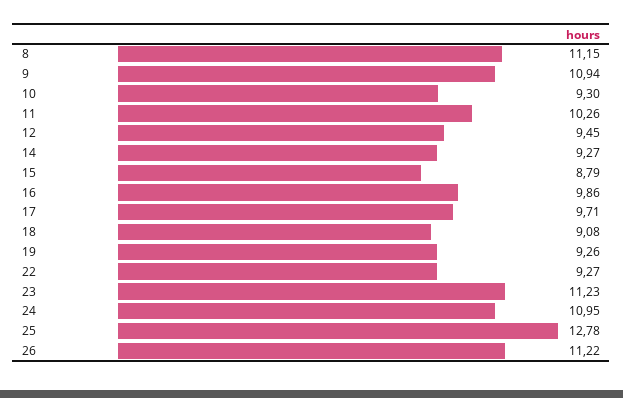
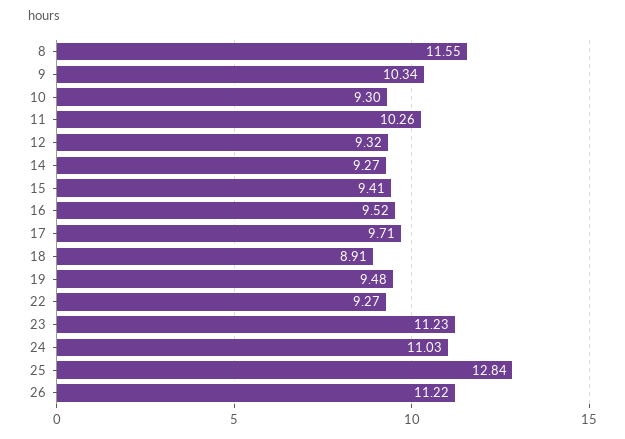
  {
-   "8": 11.15,
+   "8": 11.55,
-   "9": 10.94,
+   "9": 10.34,
    "10": 9.3,
    "11": 10.26,
-   "12": 9.45,
+   "12": 9.32,
    "14": 9.27,
-   "15": 8.79,
+   "15": 9.41,
-   "16": 9.86,
+   "16": 9.52,
    "17": 9.71,
-   "18": 9.08,
+   "18": 8.91,
-   "19": 9.26,
+   "19": 9.48,
    "22": 9.27,
    "23": 11.23,
-   "24": 10.95,
+   "24": 11.03,
-   "25": 12.78,
+   "25": 12.84,
    "26": 11.22
  }

